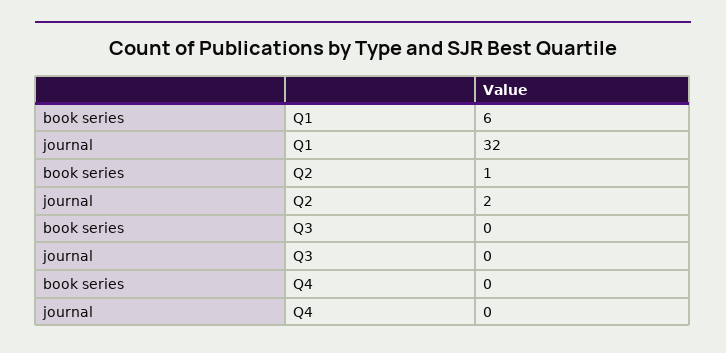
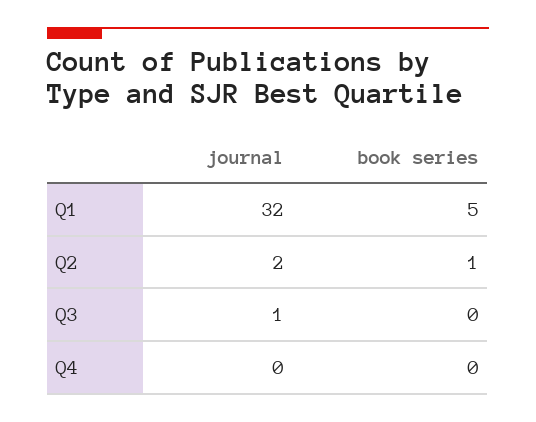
  {
    "book series": {
-     "Q1": 6,
+     "Q1": 5,
      "Q2": 1,
      "Q3": 0,
      "Q4": 0
    },
    "journal": {
      "Q1": 32,
      "Q2": 2,
-     "Q3": 0,
+     "Q3": 1,
      "Q4": 0
    }
  }

